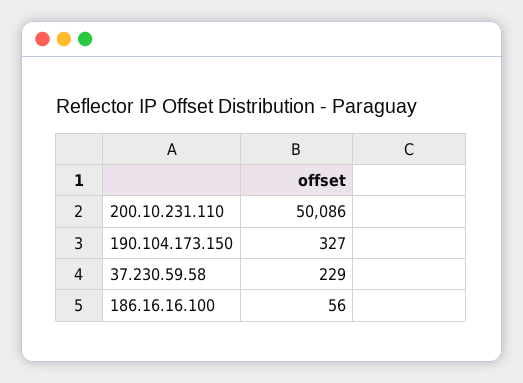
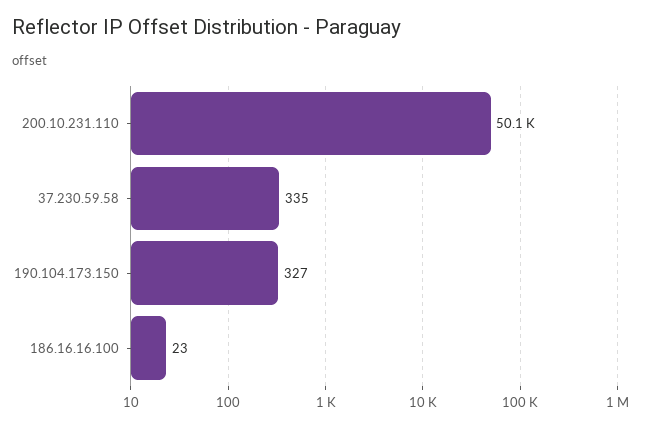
  {
    "200.10.231.110": 50086,
    "190.104.173.150": 327,
-   "37.230.59.58": 229,
+   "37.230.59.58": 335,
-   "186.16.16.100": 56
+   "186.16.16.100": 23
  }

